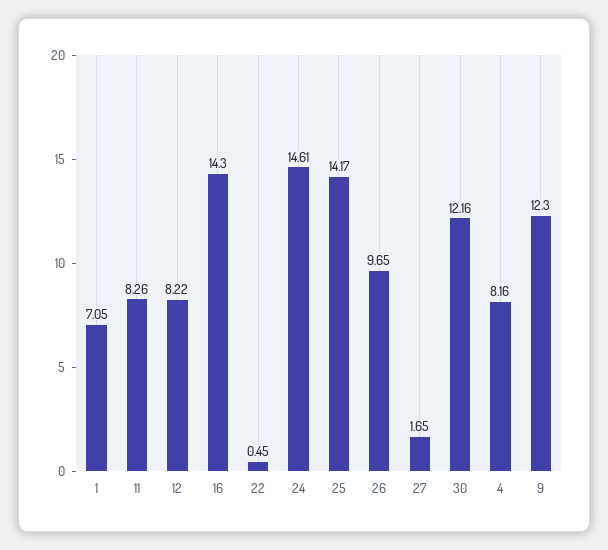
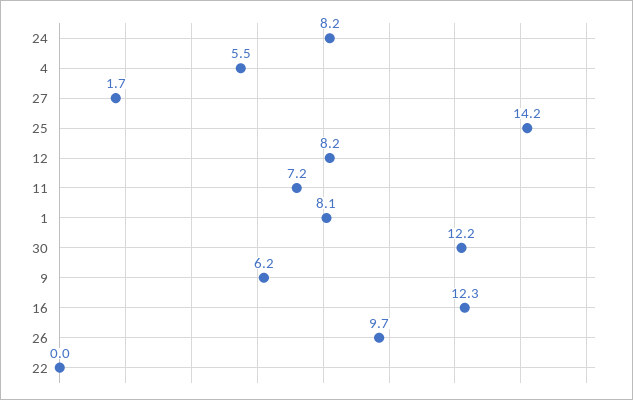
  {
-   "1": 7.05,
+   "1": 8.1,
-   "11": 8.26,
+   "11": 7.2,
    "12": 8.22,
-   "16": 14.3,
+   "16": 12.3,
-   "22": 0.45,
+   "22": 0,
-   "24": 14.61,
+   "24": 8.2,
    "25": 14.17,
    "26": 9.65,
    "27": 1.65,
    "30": 12.16,
-   "4": 8.16,
+   "4": 5.5,
-   "9": 12.3
+   "9": 6.2
  }

